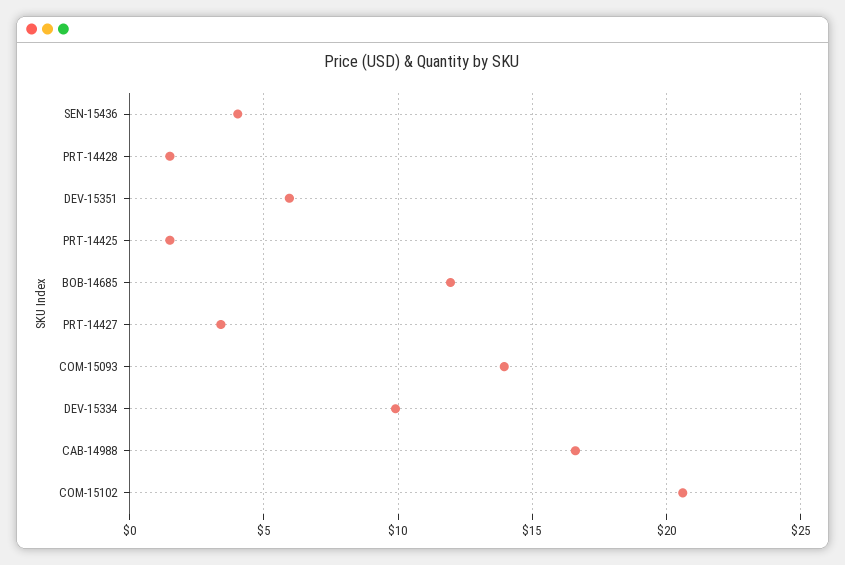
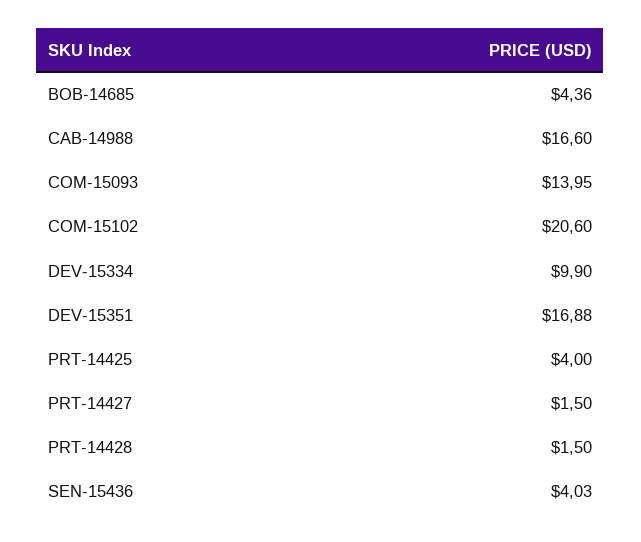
  {
    "SEN-15436": 4.03,
    "PRT-14428": 1.5,
-   "DEV-15351": 6,
+   "DEV-15351": 16.88,
-   "PRT-14425": 1.5,
+   "PRT-14425": 4,
-   "BOB-14685": 12,
+   "BOB-14685": 4.36,
-   "PRT-14427": 3.5,
+   "PRT-14427": 1.5,
    "COM-15093": 13.95,
    "DEV-15334": 9.9,
    "CAB-14988": 16.6,
    "COM-15102": 20.6
  }

